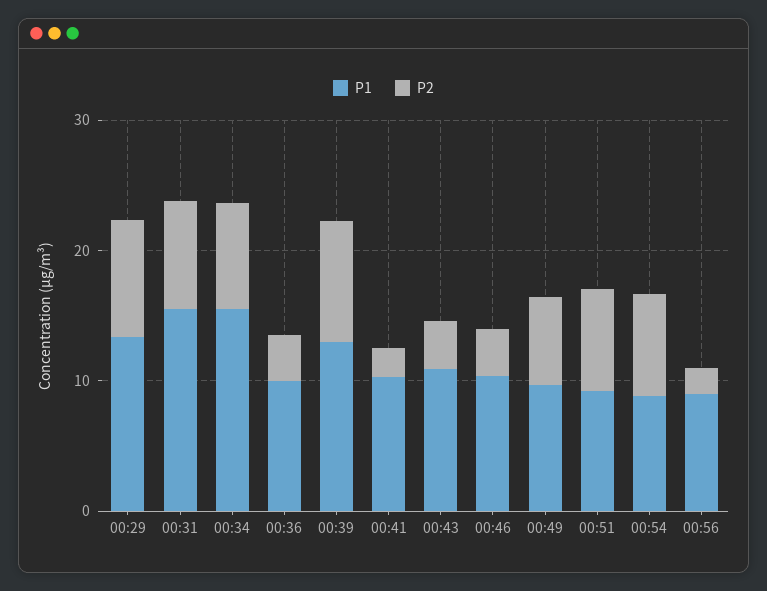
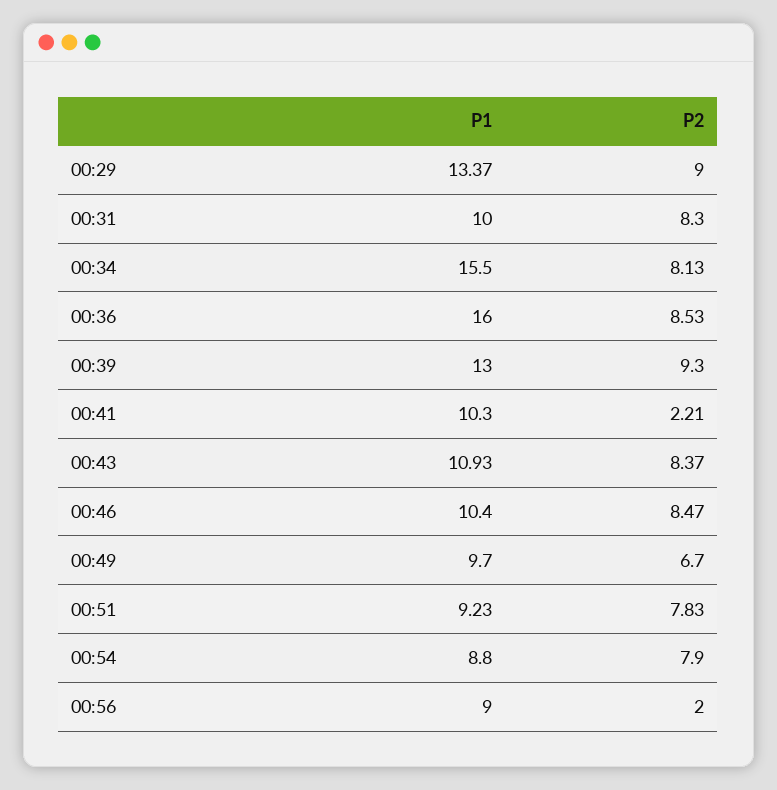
  {
    "P1": {
      "00:29": 13.37,
-     "00:31": 16,
+     "00:31": 10,
      "00:34": 15.5,
-     "00:36": 10,
+     "00:36": 16,
      "00:39": 13,
      "00:41": 10.3,
      "00:43": 10.93,
      "00:46": 10.4,
      "00:49": 9.7,
      "00:51": 9.23,
      "00:54": 8.8,
      "00:56": 9
    },
    "P2": {
      "00:29": 9,
      "00:31": 8.3,
      "00:34": 8.13,
-     "00:36": 4,
+     "00:36": 8.53,
      "00:39": 9.3,
      "00:41": 2.21,
-     "00:43": 4,
+     "00:43": 8.37,
-     "00:46": 4,
+     "00:46": 8.47,
      "00:49": 6.7,
      "00:51": 7.83,
      "00:54": 7.9,
      "00:56": 2
    }
  }

